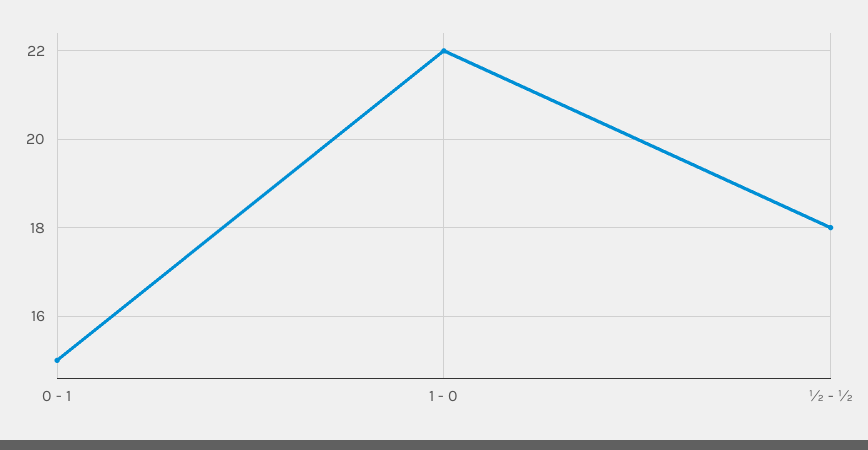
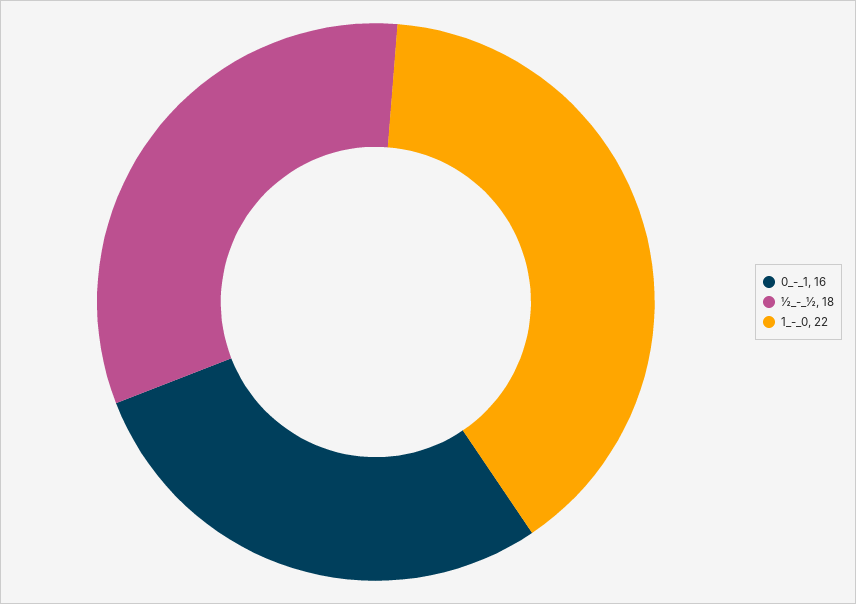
  {
-   "0 - 1": 15,
+   "0 - 1": 16,
    "1 - 0": 22,
    "½ - ½": 18
  }

